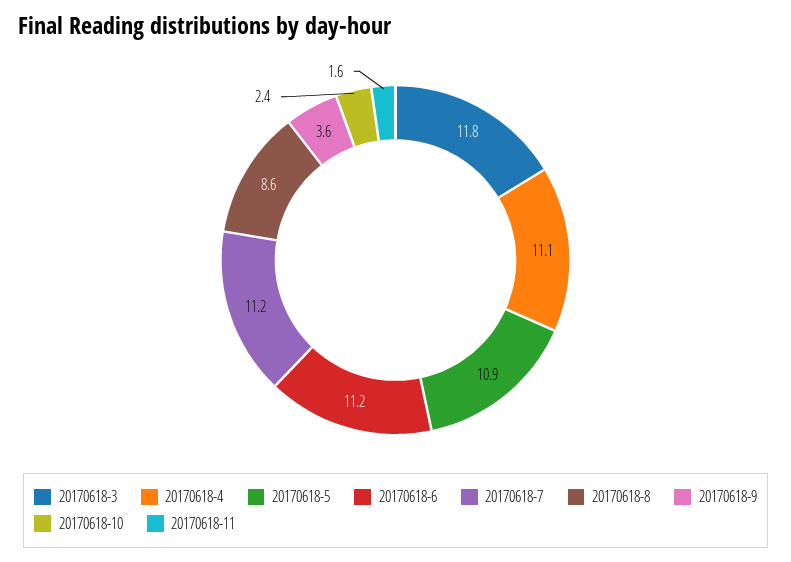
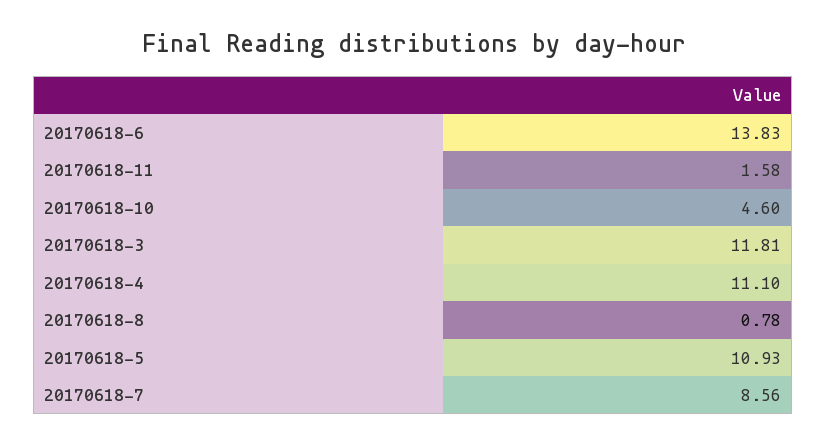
  {
    "20170618-3": 11.81,
    "20170618-4": 11.1,
    "20170618-5": 10.93,
-   "20170618-6": 11.2,
+   "20170618-6": 13.83,
-   "20170618-7": 11.2,
+   "20170618-7": 8.56,
-   "20170618-8": 8.6,
+   "20170618-8": 0.78,
-   "20170618-9": 3.6,
-   "20170618-10": 2.4,
+   "20170618-10": 4.6,
    "20170618-11": 1.58
  }

